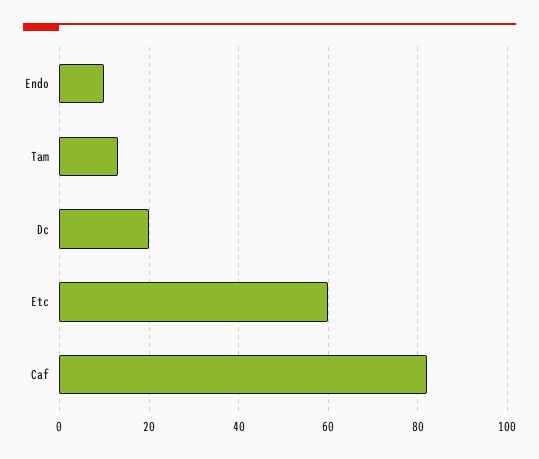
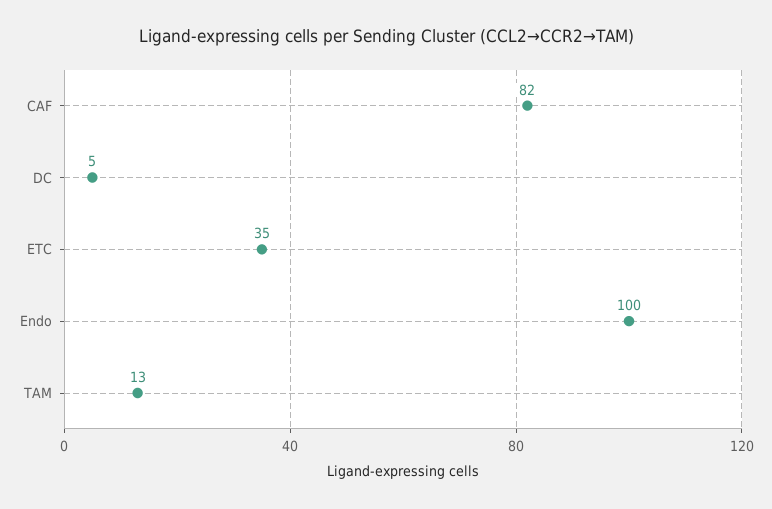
  {
-   "Endo": 10,
+   "Endo": 100,
    "Tam": 13,
-   "Dc": 20,
+   "Dc": 5,
-   "Etc": 60,
+   "Etc": 35,
    "Caf": 82
  }

